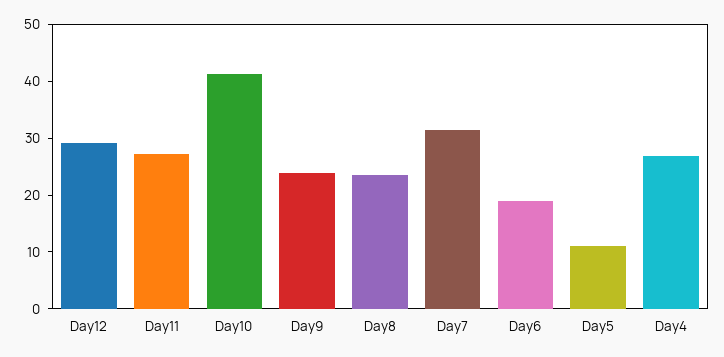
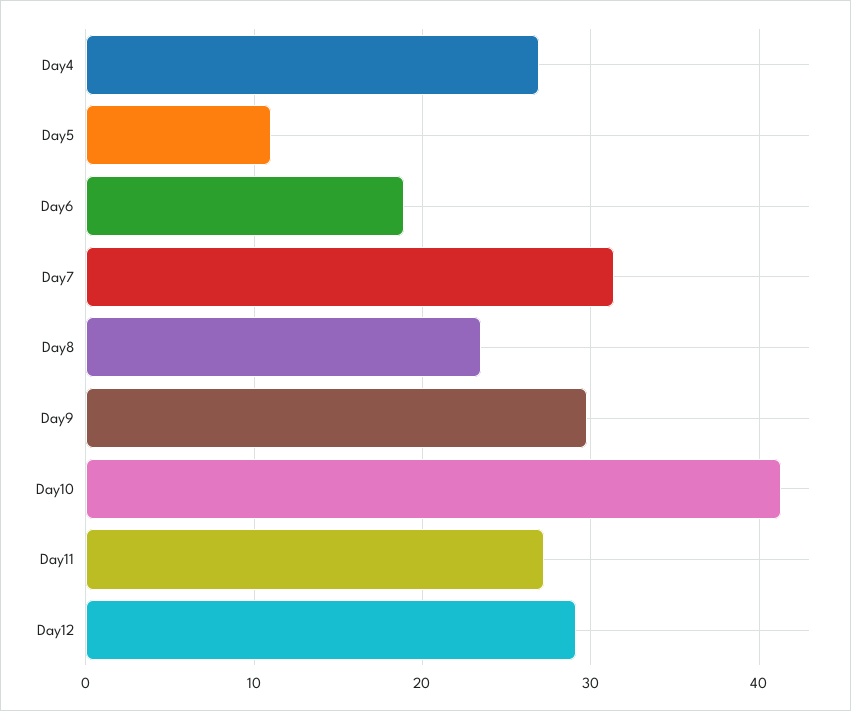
  {
    "Day12": 29,
    "Day11": 27,
    "Day10": 41,
-   "Day9": 24,
+   "Day9": 30,
    "Day8": 24,
    "Day7": 31,
    "Day6": 19,
    "Day5": 11,
    "Day4": 27
  }

